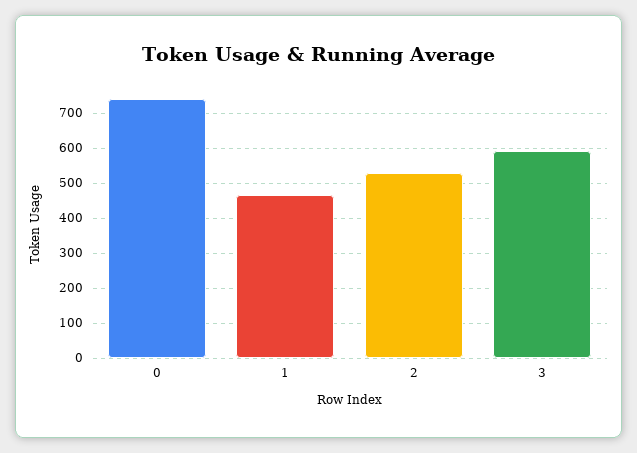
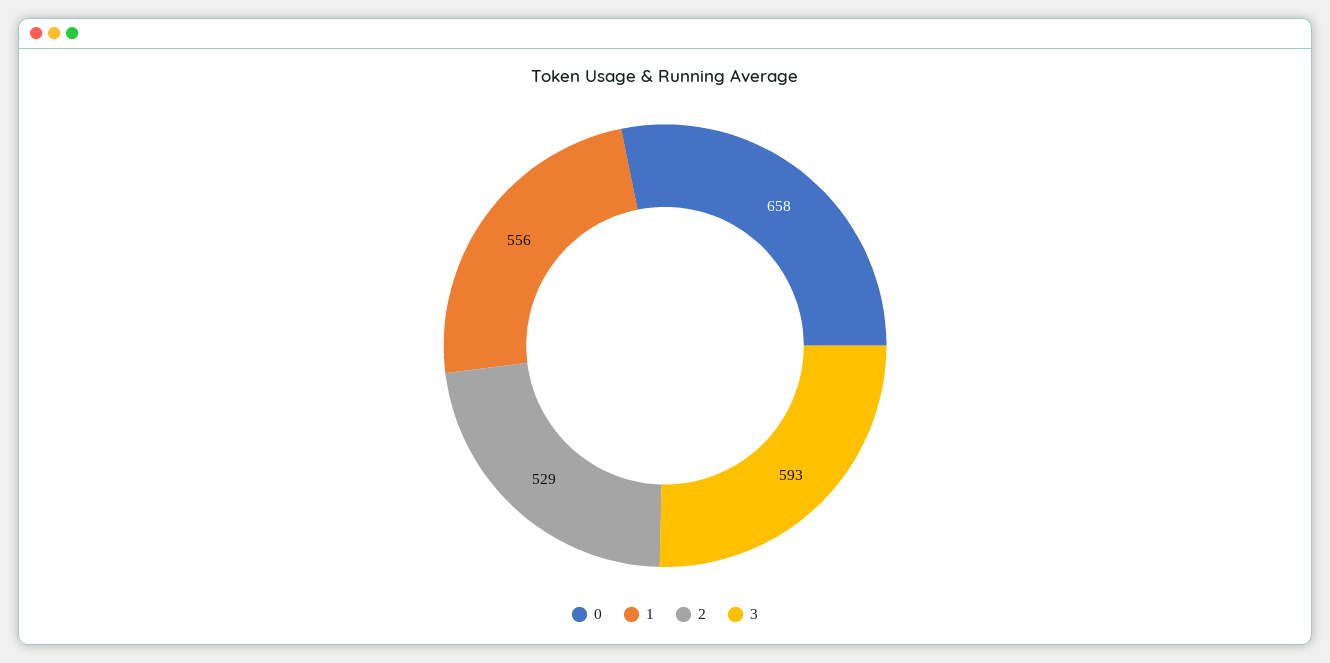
  {
-   "0": 740,
+   "0": 658,
-   "1": 460,
+   "1": 556,
    "2": 529,
    "3": 593
  }

